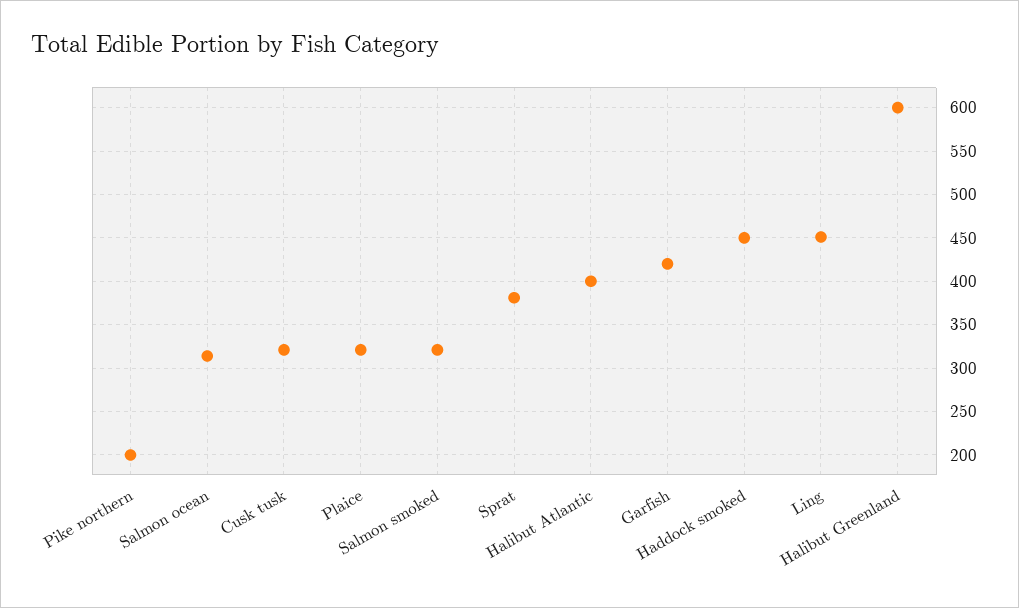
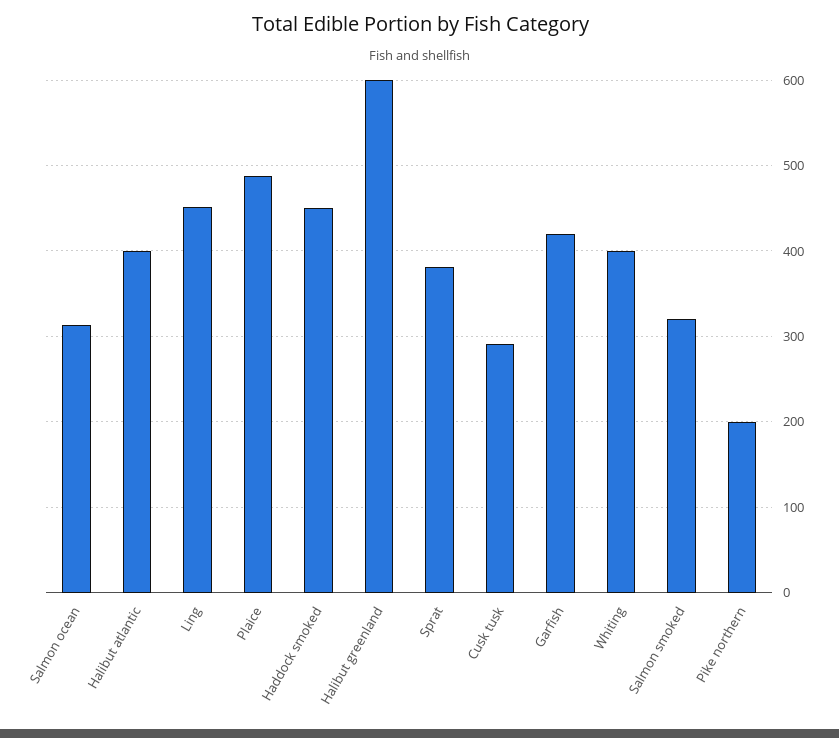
  {
    "Pike northern": 200,
    "Salmon ocean": 310,
-   "Cusk tusk": 320,
+   "Cusk tusk": 290,
-   "Plaice": 320,
+   "Plaice": 490,
    "Salmon smoked": 320,
    "Sprat": 380,
    "Halibut Atlantic": 400,
    "Garfish": 420,
    "Haddock smoked": 450,
    "Ling": 450,
-   "Halibut Greenland": 600
+   "Halibut Greenland": 600,
+   "Whiting": 400
  }

